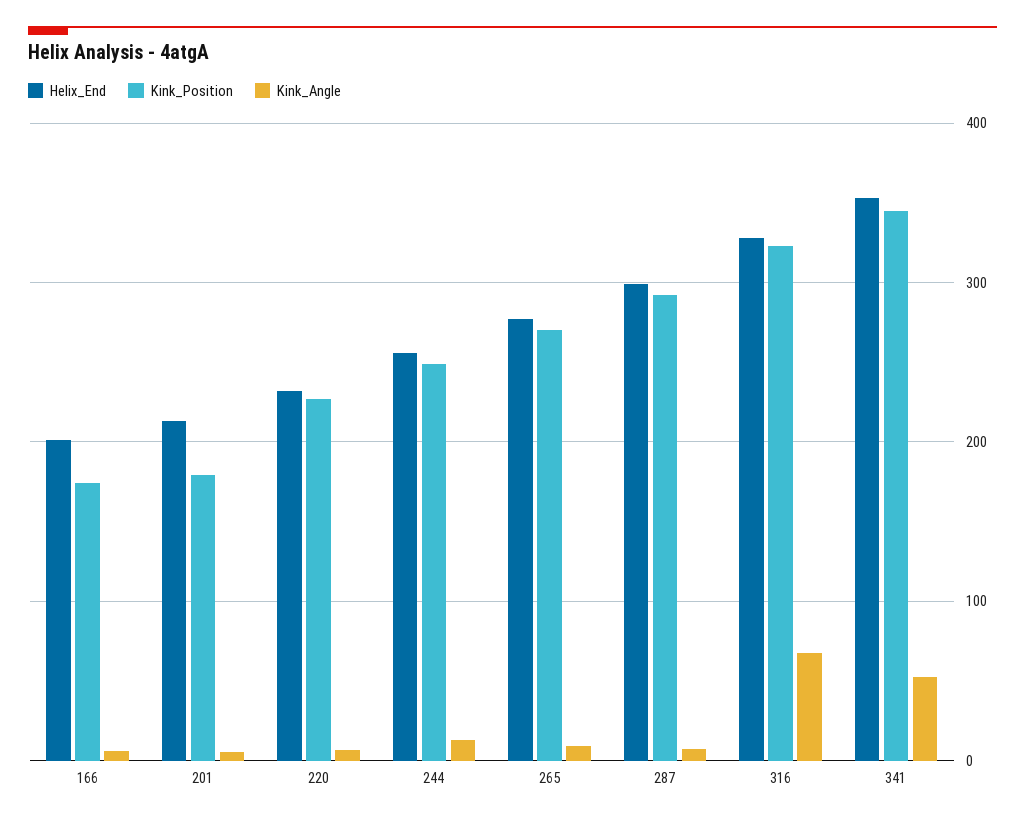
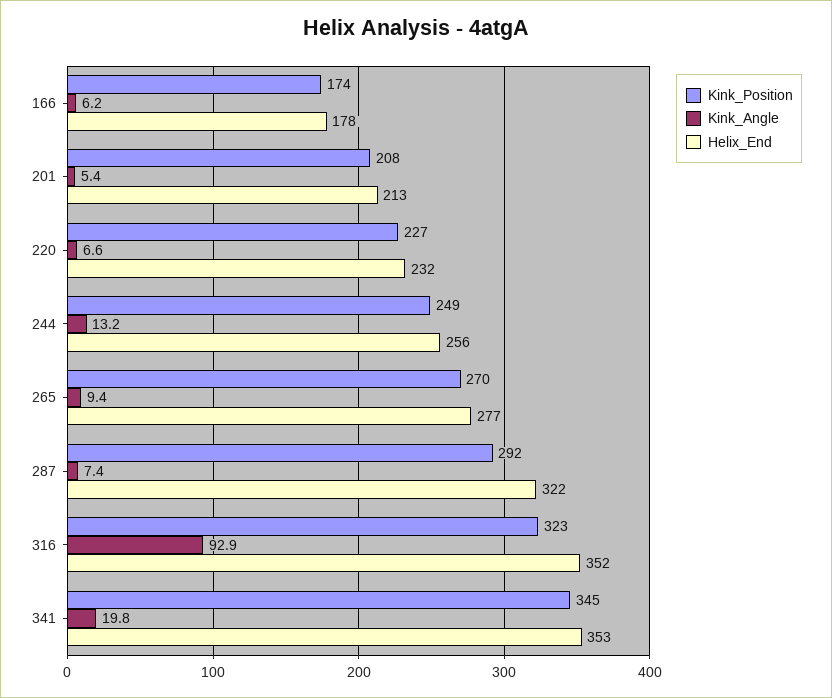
  {
    "Helix_End": {
-     "166": 200,
+     "166": 178,
      "201": 213,
      "220": 232,
      "244": 256,
      "265": 277,
-     "287": 300,
+     "287": 322,
-     "316": 330,
+     "316": 352,
      "341": 353
    },
    "Kink_Position": {
      "166": 174,
-     "201": 180,
+     "201": 208,
      "220": 227,
      "244": 249,
      "265": 270,
      "287": 292,
      "316": 323,
      "341": 345
    },
    "Kink_Angle": {
      "166": 6.2,
      "201": 5.4,
      "220": 6.6,
      "244": 13.2,
      "265": 9.4,
      "287": 7.4,
-     "316": 70,
+     "316": 92.9,
-     "341": 50
+     "341": 19.8
    }
  }

